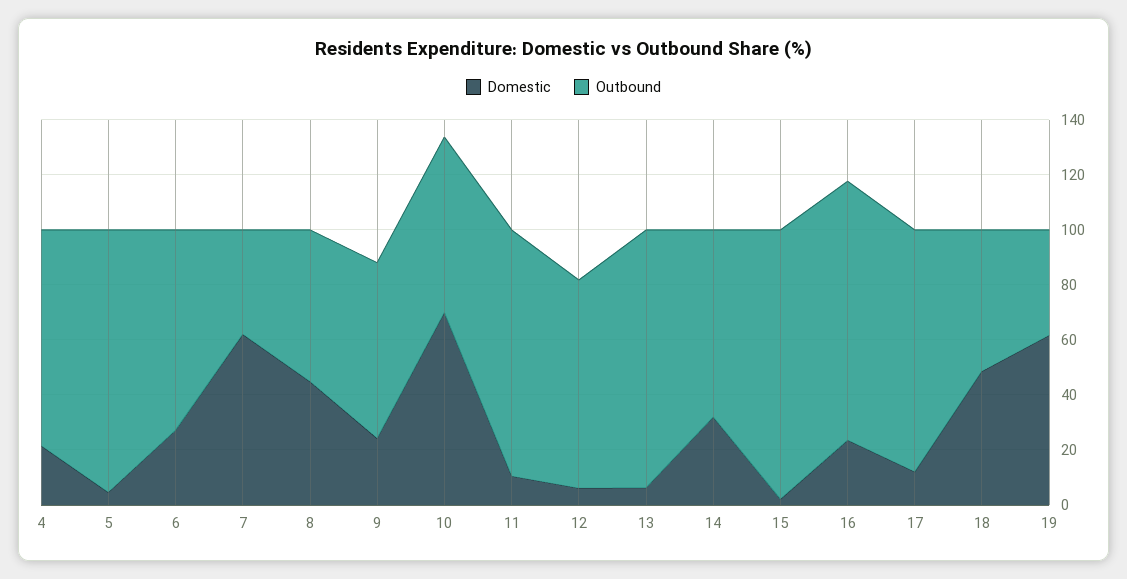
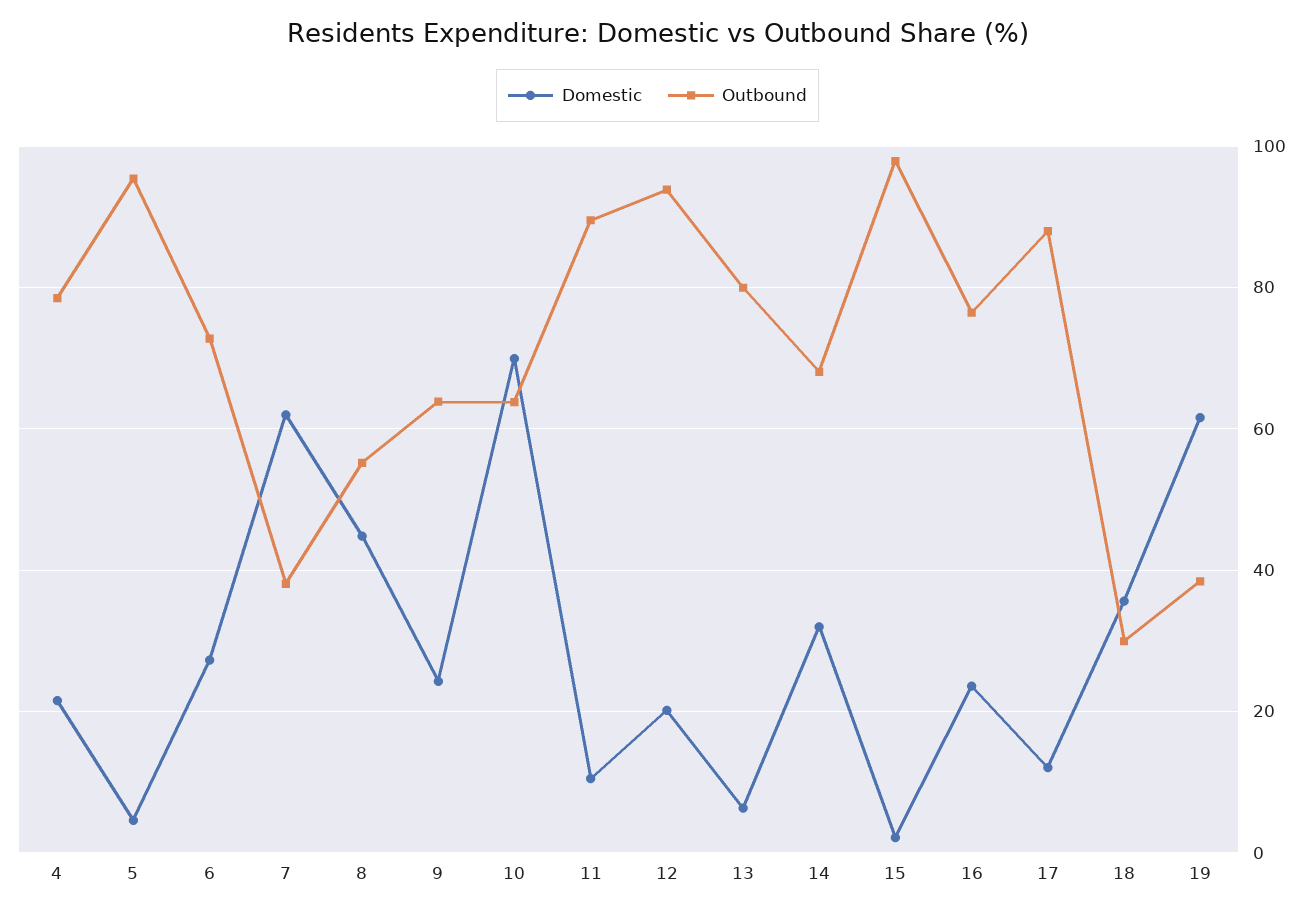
  {
    "Domestic": {
      "4": 22,
      "5": 4,
      "6": 28,
      "7": 62,
      "8": 44,
      "9": 24,
      "10": 70,
      "11": 10,
-     "12": 5,
+     "12": 20,
      "13": 6,
      "14": 32,
      "15": 2,
      "16": 24,
      "17": 12,
-     "18": 50,
+     "18": 36,
      "19": 62
    },
    "Outbound": {
      "4": 78,
      "5": 96,
      "6": 72,
      "7": 38,
      "8": 56,
      "9": 64,
      "10": 64,
      "11": 90,
-     "12": 75,
+     "12": 94,
-     "13": 95,
+     "13": 80,
      "14": 68,
      "15": 98,
-     "16": 95,
+     "16": 76,
      "17": 88,
-     "18": 50,
+     "18": 30,
      "19": 38
    }
  }

